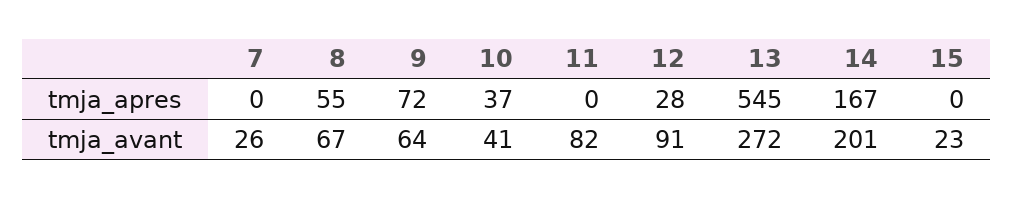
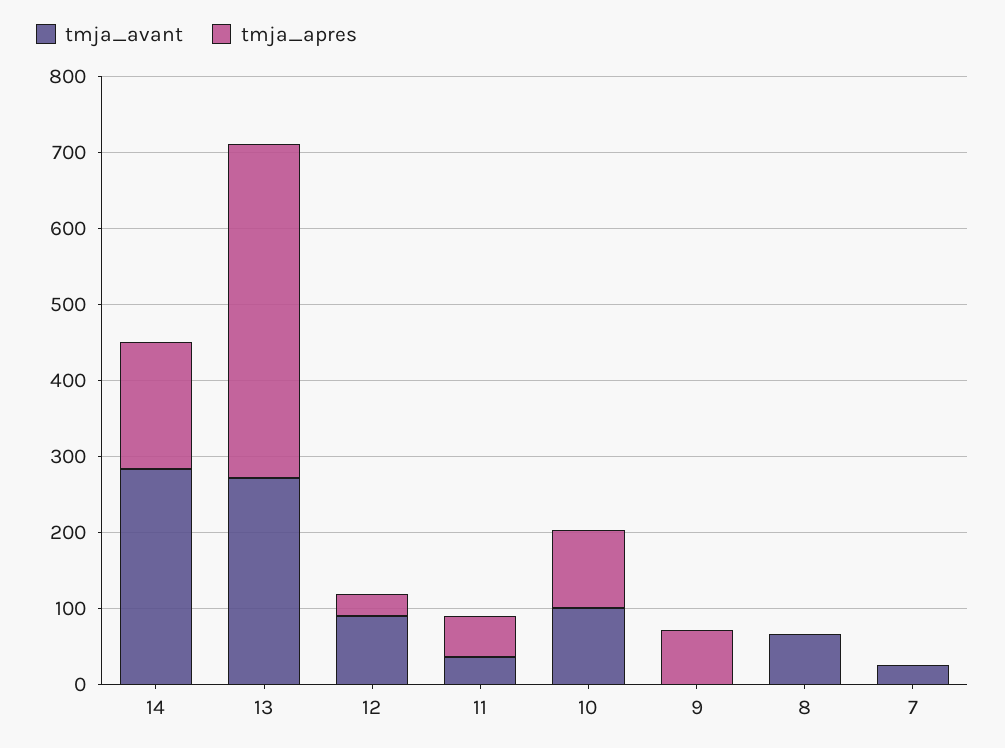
  {
    "tmja_apres": {
      "7": 0,
-     "8": 55,
+     "8": 0,
      "9": 72,
-     "10": 37,
+     "10": 100,
-     "11": 0,
+     "11": 60,
      "12": 28,
-     "13": 545,
+     "13": 440,
-     "14": 167,
+     "14": 167
-     "15": 0
    },
    "tmja_avant": {
      "7": 26,
      "8": 67,
-     "9": 64,
+     "9": 0,
-     "10": 41,
+     "10": 100,
-     "11": 82,
+     "11": 40,
      "12": 91,
      "13": 272,
-     "14": 201,
+     "14": 280
-     "15": 23
    }
  }

